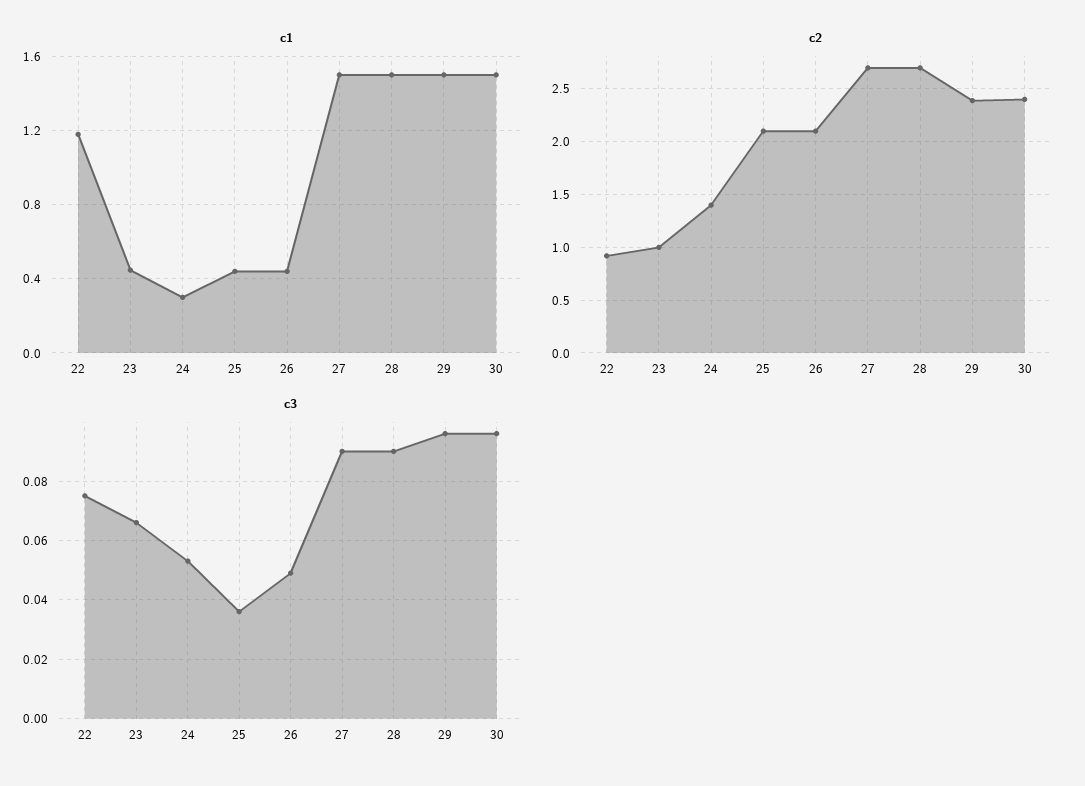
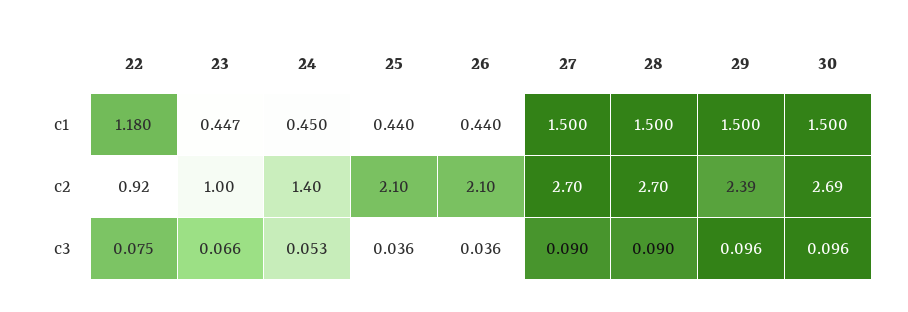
  {
    "c1": {
      "22": 1.18,
      "23": 0.447,
-     "24": 0.3,
+     "24": 0.45,
      "25": 0.44,
      "26": 0.44,
      "27": 1.5,
      "28": 1.5,
      "29": 1.5,
      "30": 1.5
    },
    "c2": {
      "22": 0.92,
      "23": 1,
      "24": 1.4,
      "25": 2.1,
      "26": 2.1,
      "27": 2.7,
      "28": 2.7,
      "29": 2.39,
-     "30": 2.4
+     "30": 2.69
    },
    "c3": {
      "22": 0.075,
      "23": 0.066,
      "24": 0.053,
      "25": 0.036,
-     "26": 0.05,
+     "26": 0.036,
      "27": 0.09,
      "28": 0.09,
      "29": 0.096,
      "30": 0.096
    }
  }

